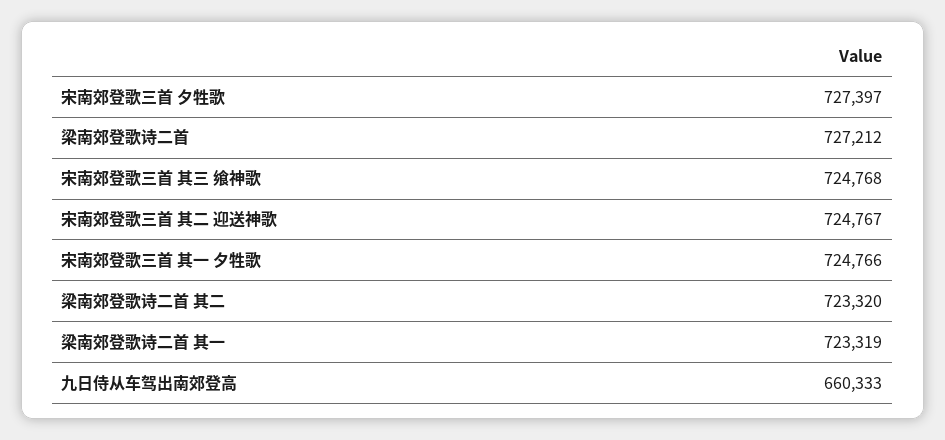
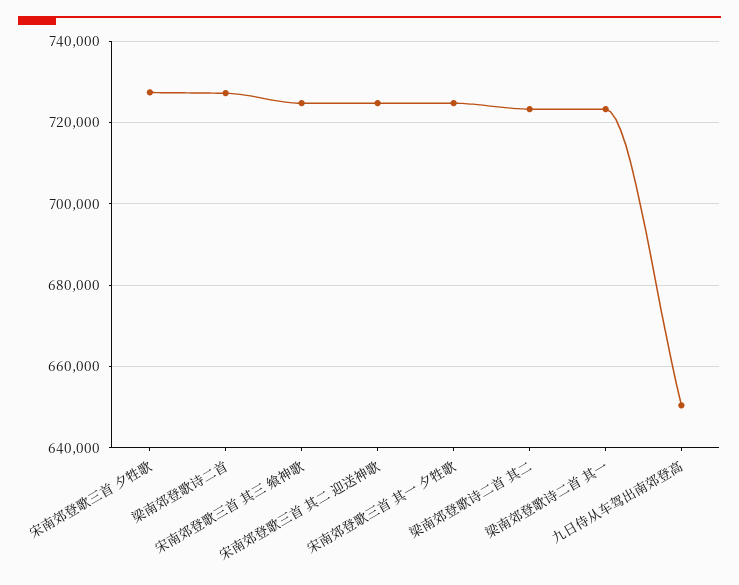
  {
    "宋南郊登歌三首 夕牲歌": 727397,
    "梁南郊登歌诗二首": 727212,
    "宋南郊登歌三首 其三 飨神歌": 724768,
    "宋南郊登歌三首 其二 迎送神歌": 724767,
    "宋南郊登歌三首 其一 夕牲歌": 724766,
    "梁南郊登歌诗二首 其二": 723320,
    "梁南郊登歌诗二首 其一": 723319,
-   "九日侍从车驾出南郊登高": 660333
+   "九日侍从车驾出南郊登高": 650000
  }

